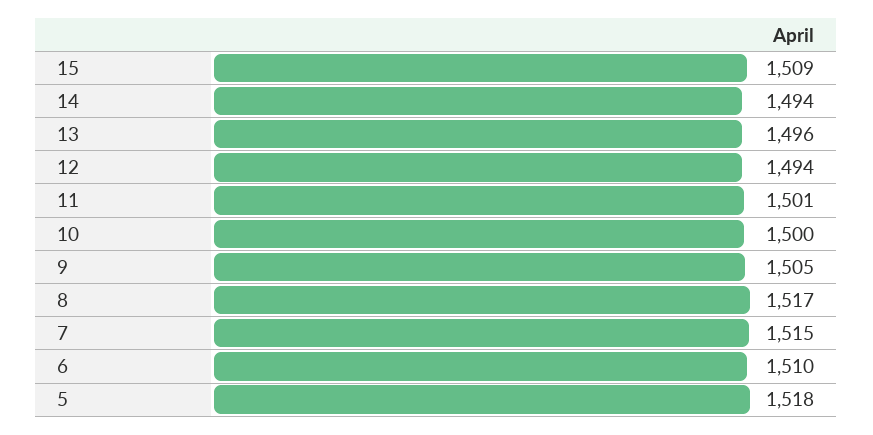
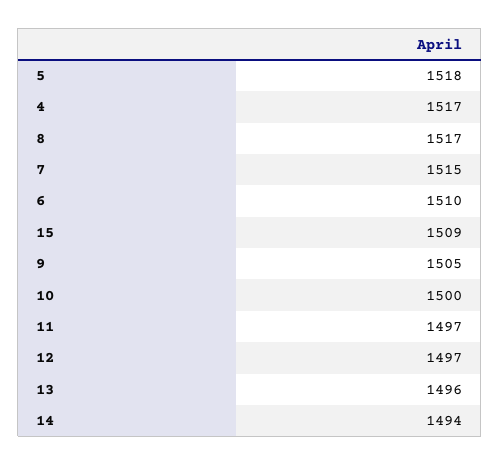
  {
    "15": 1509,
    "14": 1494,
    "13": 1496,
-   "12": 1494,
+   "12": 1497,
-   "11": 1501,
+   "11": 1497,
    "10": 1500,
    "9": 1505,
    "8": 1517,
    "7": 1515,
    "6": 1510,
-   "5": 1518
+   "5": 1518,
+   "4": 1517
  }

